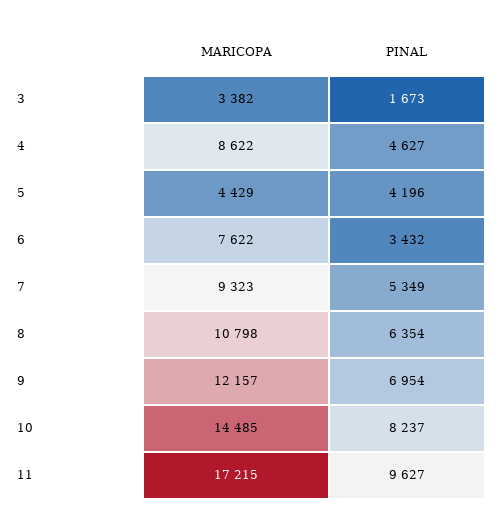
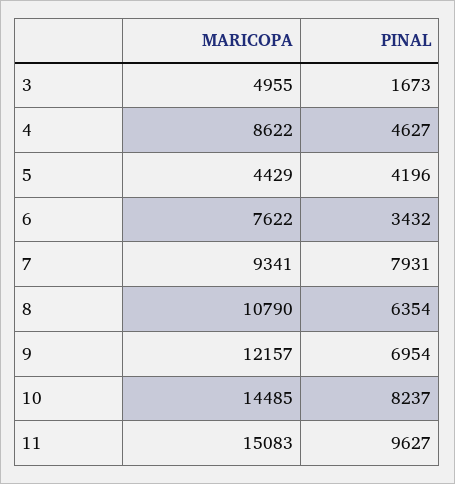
  {
    "MARICOPA": {
-     "3": 3382,
+     "3": 4955,
      "4": 8622,
      "5": 4429,
      "6": 7622,
-     "7": 9323,
+     "7": 9341,
-     "8": 10798,
+     "8": 10790,
      "9": 12157,
      "10": 14485,
-     "11": 17215
+     "11": 15083
    },
    "PINAL": {
      "3": 1673,
      "4": 4627,
      "5": 4196,
      "6": 3432,
-     "7": 5349,
+     "7": 7931,
      "8": 6354,
      "9": 6954,
      "10": 8237,
      "11": 9627
    }
  }

